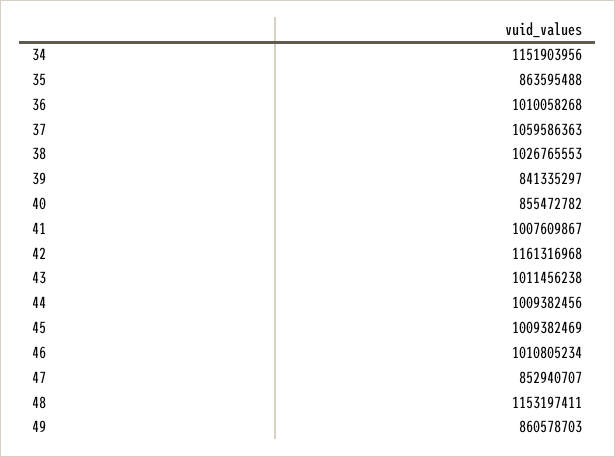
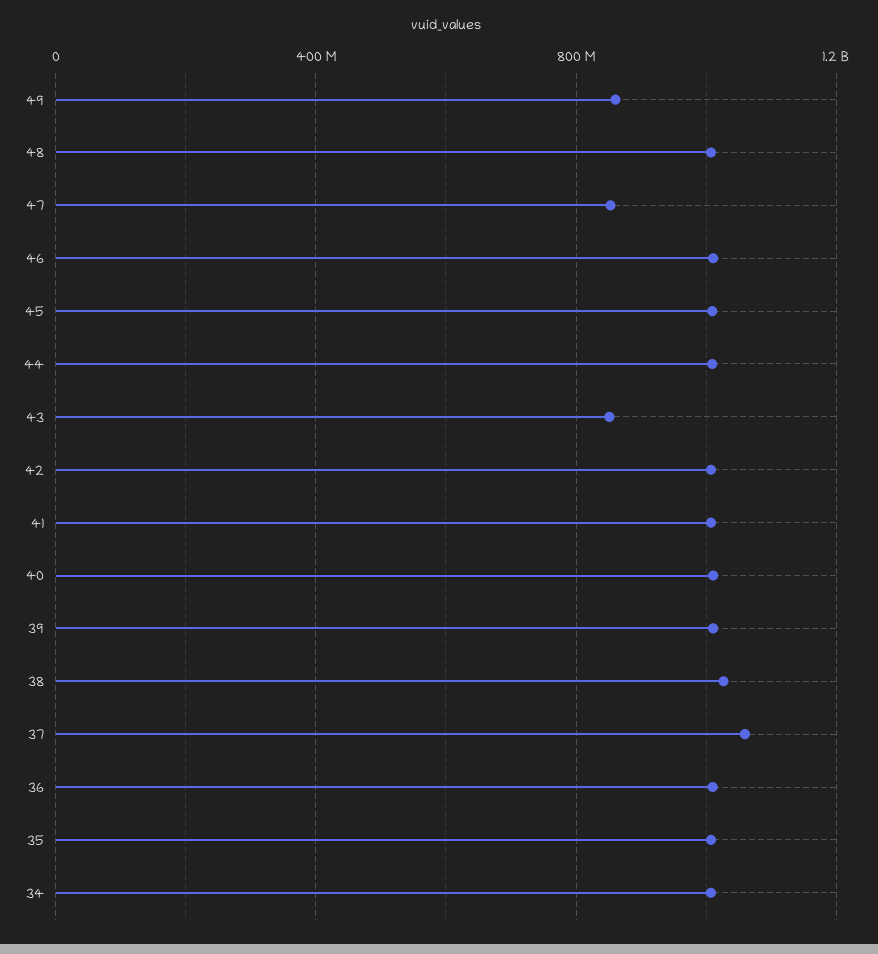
  {
-   "34": 1151903956,
+   "34": 1000000000,
-   "35": 863595488,
+   "35": 1000000000,
    "36": 1010058268,
    "37": 1059586363,
    "38": 1026765553,
-   "39": 841335297,
+   "39": 1000000000,
-   "40": 855472782,
+   "40": 1000000000,
    "41": 1007609867,
-   "42": 1161316968,
+   "42": 1000000000,
-   "43": 1011456238,
+   "43": 850000000,
    "44": 1009382456,
    "45": 1009382469,
    "46": 1010805234,
    "47": 852940707,
-   "48": 1153197411,
+   "48": 1000000000,
    "49": 860578703
  }

